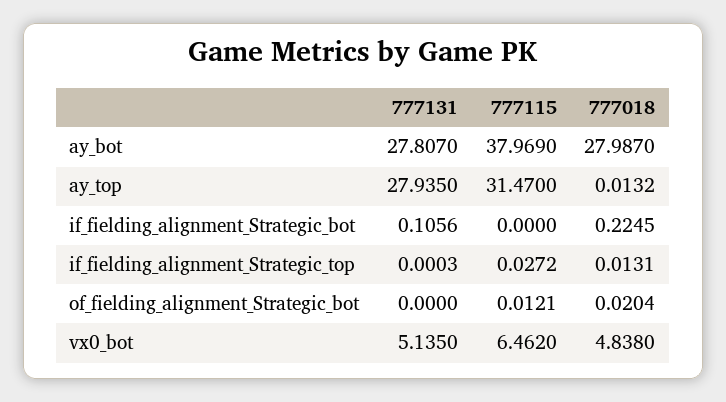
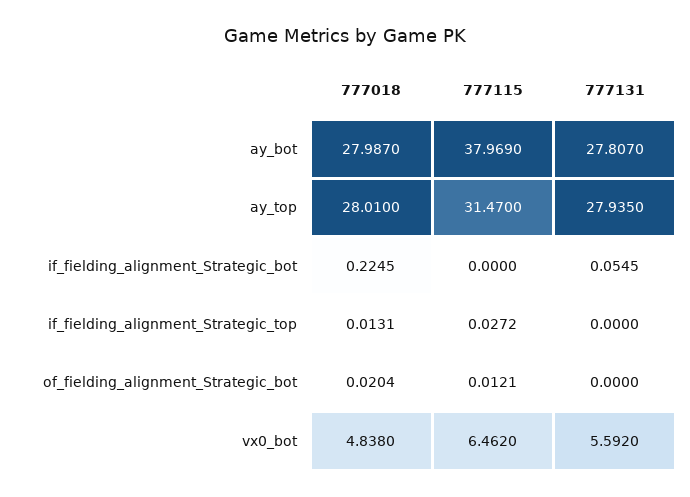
  {
    "777131": {
      "ay_bot": 27.807,
      "ay_top": 27.935,
-     "if_fielding_alignment_Strategic_bot": 0.1056,
+     "if_fielding_alignment_Strategic_bot": 0.0545,
-     "if_fielding_alignment_Strategic_top": 0.0003,
+     "if_fielding_alignment_Strategic_top": 0,
      "of_fielding_alignment_Strategic_bot": 0,
-     "vx0_bot": 5.135
+     "vx0_bot": 5.592
    },
    "777115": {
      "ay_bot": 37.969,
      "ay_top": 31.47,
      "if_fielding_alignment_Strategic_bot": 0,
      "if_fielding_alignment_Strategic_top": 0.0272,
      "of_fielding_alignment_Strategic_bot": 0.0121,
      "vx0_bot": 6.462
    },
    "777018": {
      "ay_bot": 27.987,
-     "ay_top": 0.0132,
+     "ay_top": 28.01,
      "if_fielding_alignment_Strategic_bot": 0.2245,
      "if_fielding_alignment_Strategic_top": 0.0131,
      "of_fielding_alignment_Strategic_bot": 0.0204,
      "vx0_bot": 4.838
    }
  }

